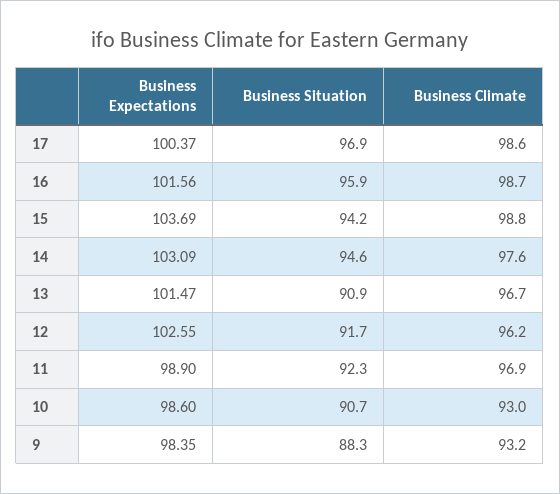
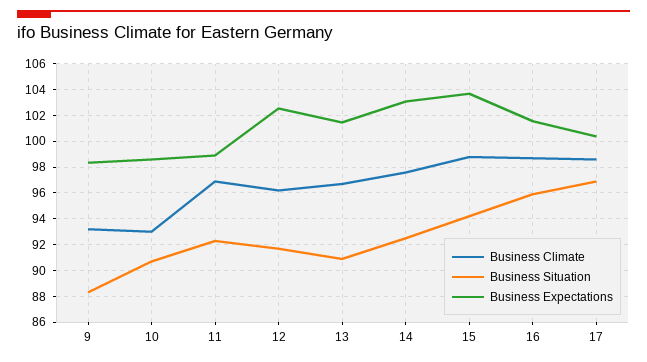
  {
    "Business Expectations": {
      "17": 100.37,
      "16": 101.56,
      "15": 103.69,
      "14": 103.09,
      "13": 101.47,
      "12": 102.55,
      "11": 98.9,
      "10": 98.6,
      "9": 98.35
    },
    "Business Situation": {
      "17": 96.9,
      "16": 95.9,
      "15": 94.2,
-     "14": 94.6,
+     "14": 92.5,
      "13": 90.9,
      "12": 91.7,
      "11": 92.3,
      "10": 90.7,
      "9": 88.3
    },
    "Business Climate": {
      "17": 98.6,
      "16": 98.7,
      "15": 98.8,
      "14": 97.6,
      "13": 96.7,
      "12": 96.2,
      "11": 96.9,
      "10": 93,
      "9": 93.2
    }
  }

